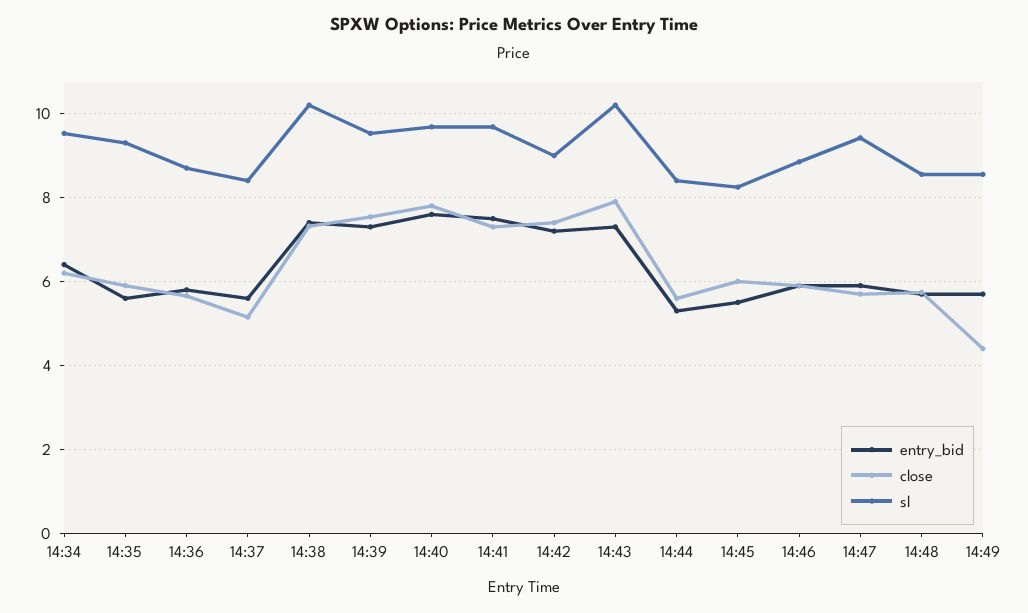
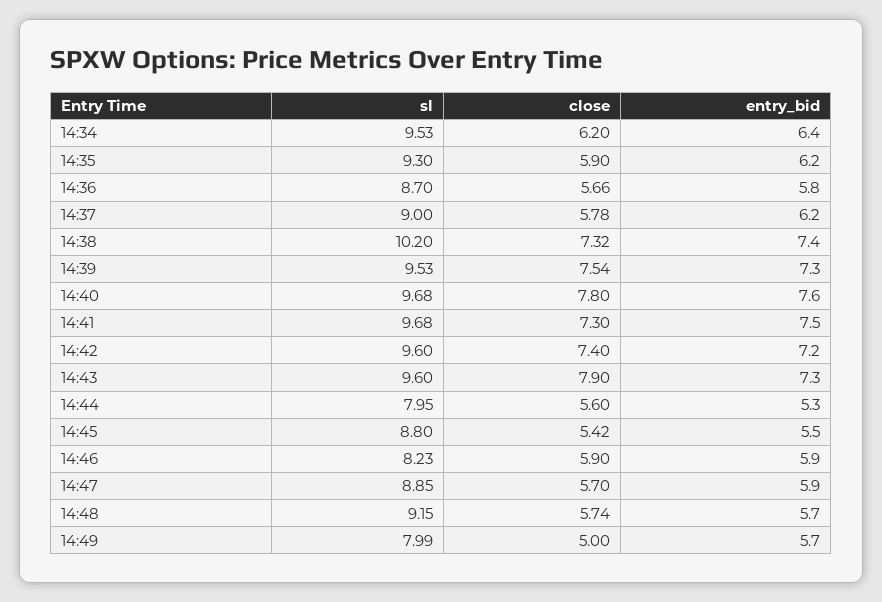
  {
    "entry_bid": {
      "14:34": 6.4,
-     "14:35": 5.6,
+     "14:35": 6.2,
      "14:36": 5.8,
-     "14:37": 5.6,
+     "14:37": 6.2,
      "14:38": 7.4,
      "14:39": 7.3,
      "14:40": 7.6,
      "14:41": 7.5,
      "14:42": 7.2,
      "14:43": 7.3,
      "14:44": 5.3,
      "14:45": 5.5,
      "14:46": 5.9,
      "14:47": 5.9,
      "14:48": 5.7,
      "14:49": 5.7
    },
    "close": {
      "14:34": 6.2,
      "14:35": 5.9,
      "14:36": 5.66,
-     "14:37": 5.2,
+     "14:37": 5.78,
      "14:38": 7.32,
      "14:39": 7.54,
      "14:40": 7.8,
      "14:41": 7.3,
      "14:42": 7.4,
      "14:43": 7.9,
      "14:44": 5.6,
-     "14:45": 6,
+     "14:45": 5.42,
      "14:46": 5.9,
      "14:47": 5.7,
      "14:48": 5.74,
-     "14:49": 4.4
+     "14:49": 5
    },
    "sl": {
      "14:34": 9.53,
      "14:35": 9.3,
      "14:36": 8.7,
-     "14:37": 8.4,
+     "14:37": 9,
      "14:38": 10.2,
      "14:39": 9.53,
      "14:40": 9.68,
      "14:41": 9.68,
-     "14:42": 9,
+     "14:42": 9.6,
-     "14:43": 10.2,
+     "14:43": 9.6,
-     "14:44": 8.4,
+     "14:44": 7.95,
-     "14:45": 8.2,
+     "14:45": 8.8,
-     "14:46": 8.8,
+     "14:46": 8.23,
-     "14:47": 9.4,
+     "14:47": 8.85,
-     "14:48": 8.6,
+     "14:48": 9.15,
-     "14:49": 8.6
+     "14:49": 7.99
    }
  }

